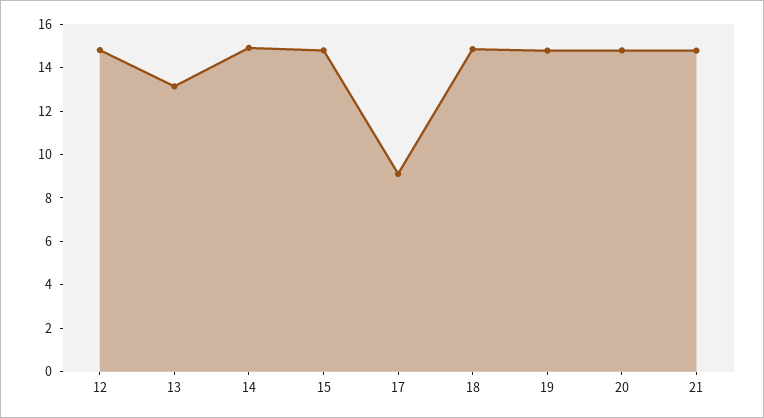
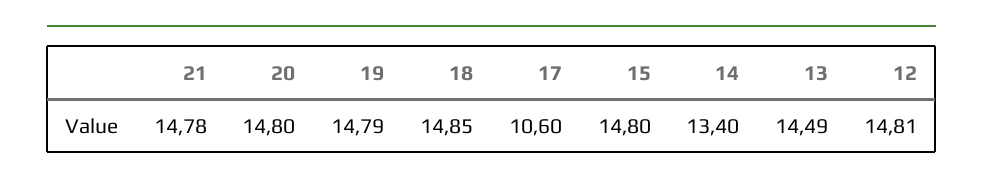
  {
    "12": 14.81,
-   "13": 13,
+   "13": 14.49,
-   "14": 15,
+   "14": 13.4,
    "15": 14.8,
-   "17": 9,
+   "17": 10.6,
    "18": 14.85,
    "19": 14.79,
    "20": 14.8,
    "21": 14.78
  }

